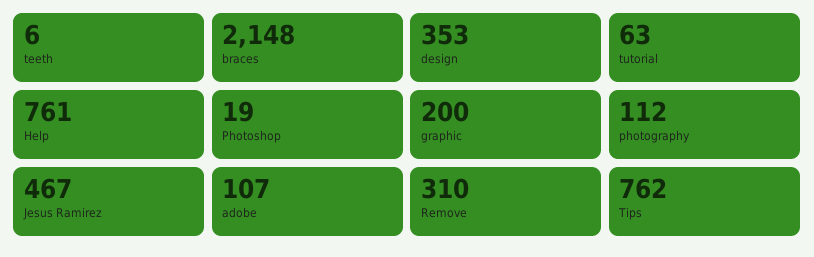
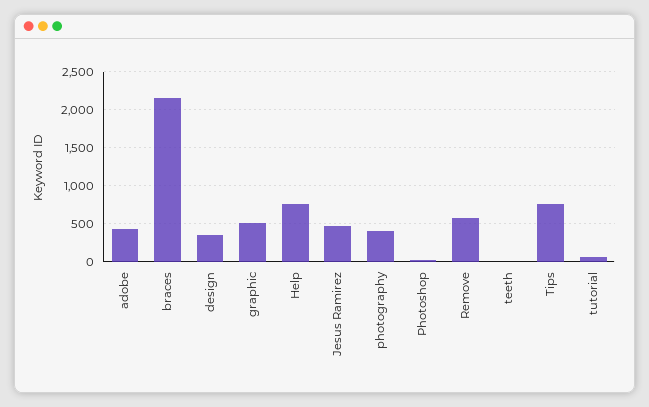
  {
    "teeth": 6,
    "braces": 2148,
    "design": 353,
    "tutorial": 63,
    "Help": 761,
    "Photoshop": 19,
-   "graphic": 200,
+   "graphic": 500,
-   "photography": 112,
+   "photography": 400,
    "Jesus Ramirez": 467,
-   "adobe": 107,
+   "adobe": 400,
-   "Remove": 310,
+   "Remove": 600,
    "Tips": 762
  }

